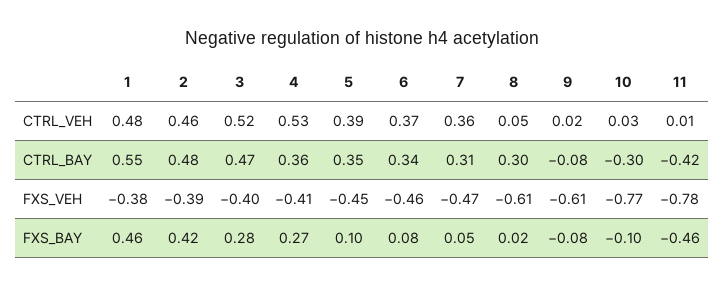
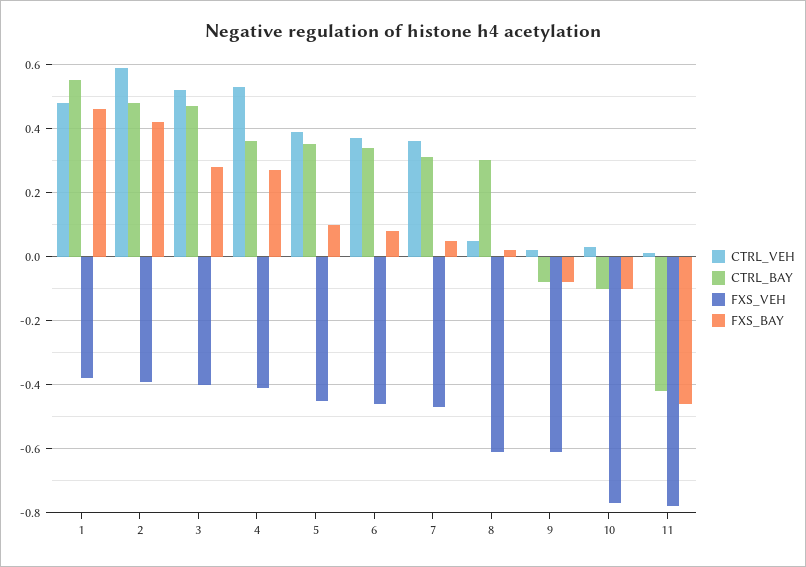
  {
    "CTRL_VEH": {
      "1": 0.48,
-     "2": 0.46,
+     "2": 0.6,
      "3": 0.52,
      "4": 0.53,
      "5": 0.39,
      "6": 0.37,
      "7": 0.36,
      "8": 0.05,
      "9": 0.02,
      "10": 0.03,
      "11": 0.01
    },
    "CTRL_BAY": {
      "1": 0.55,
      "2": 0.48,
      "3": 0.47,
      "4": 0.36,
      "5": 0.35,
      "6": 0.34,
      "7": 0.31,
      "8": 0.3,
      "9": -0.08,
-     "10": -0.3,
+     "10": -0.1,
      "11": -0.42
    },
    "FXS_VEH": {
      "1": -0.38,
      "2": -0.39,
      "3": -0.4,
      "4": -0.41,
      "5": -0.45,
      "6": -0.46,
      "7": -0.47,
      "8": -0.61,
      "9": -0.61,
      "10": -0.77,
      "11": -0.78
    },
    "FXS_BAY": {
      "1": 0.46,
      "2": 0.42,
      "3": 0.28,
      "4": 0.27,
      "5": 0.1,
      "6": 0.08,
      "7": 0.05,
      "8": 0.02,
      "9": -0.08,
      "10": -0.1,
      "11": -0.46
    }
  }

